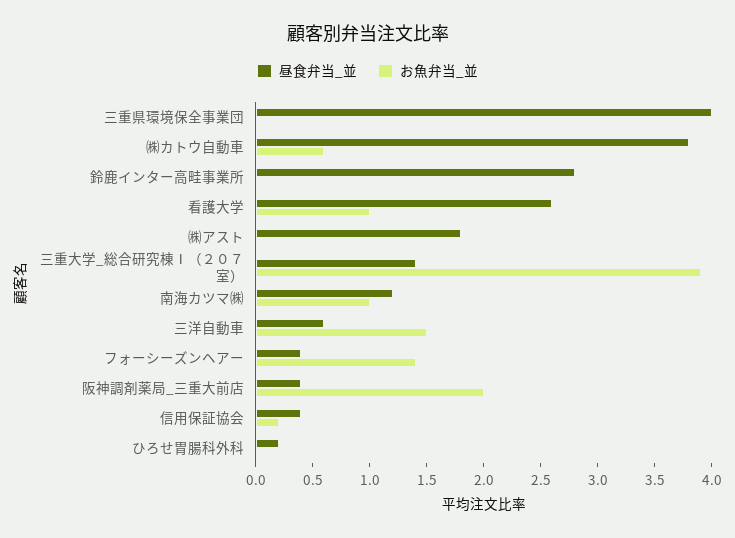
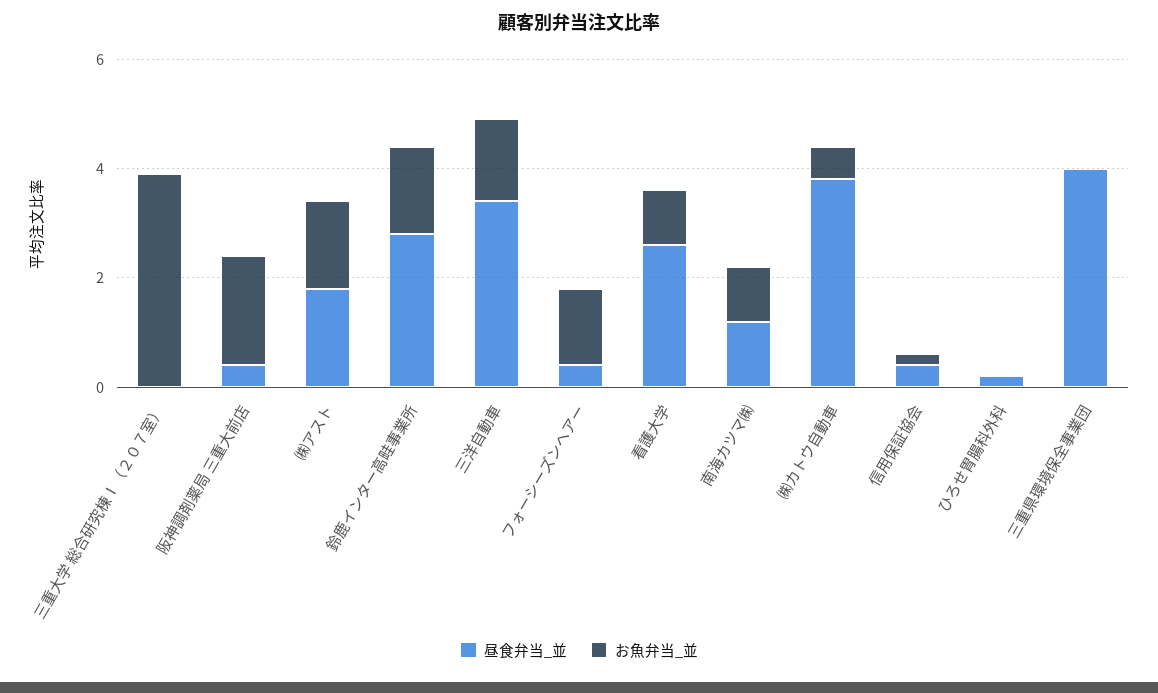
  {
    "昼食弁当_並": {
      "三重県環境保全事業団": 4,
      "㈱カトウ自動車": 3.8,
      "鈴鹿インター高畦事業所": 2.8,
      "看護大学": 2.6,
      "㈱アスト": 1.8,
-     "三重大学_総合研究棟Ⅰ（２０７室）": 1.4,
+     "三重大学_総合研究棟Ⅰ（２０７室）": 0,
      "南海カツマ㈱": 1.2,
-     "三洋自動車": 0.6,
+     "三洋自動車": 3.5,
      "フォーシーズンヘアー": 0.4,
      "阪神調剤薬局_三重大前店": 0.4,
      "信用保証協会": 0.4,
      "ひろせ胃腸科外科": 0.2
    },
    "お魚弁当_並": {
      "三重県環境保全事業団": 0,
      "㈱カトウ自動車": 0.6,
-     "鈴鹿インター高畦事業所": 0,
+     "鈴鹿インター高畦事業所": 1.5,
      "看護大学": 1,
-     "㈱アスト": 0,
+     "㈱アスト": 1.5,
      "三重大学_総合研究棟Ⅰ（２０７室）": 3.9,
      "南海カツマ㈱": 1,
      "三洋自動車": 1.5,
      "フォーシーズンヘアー": 1.4,
      "阪神調剤薬局_三重大前店": 2,
      "信用保証協会": 0.2,
      "ひろせ胃腸科外科": 0
    }
  }

